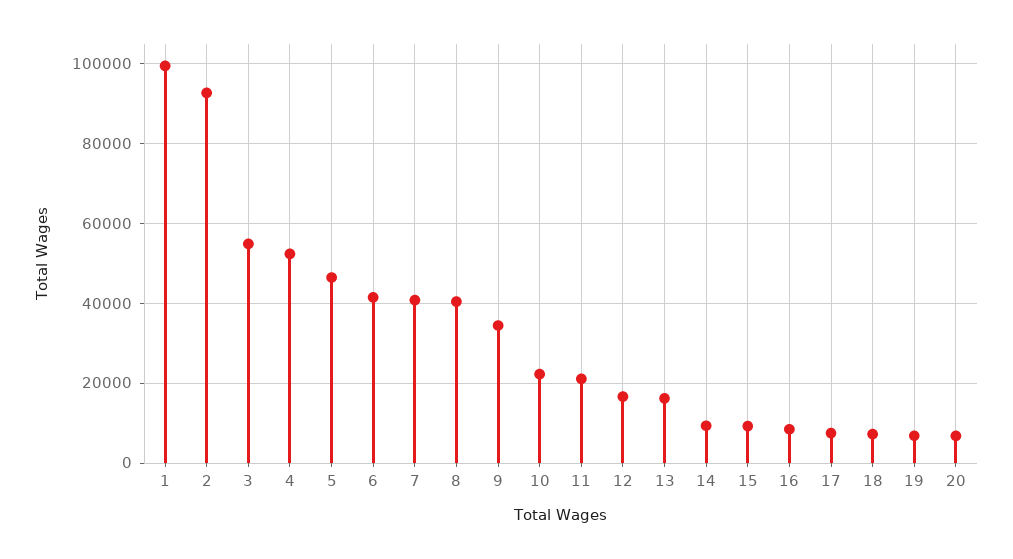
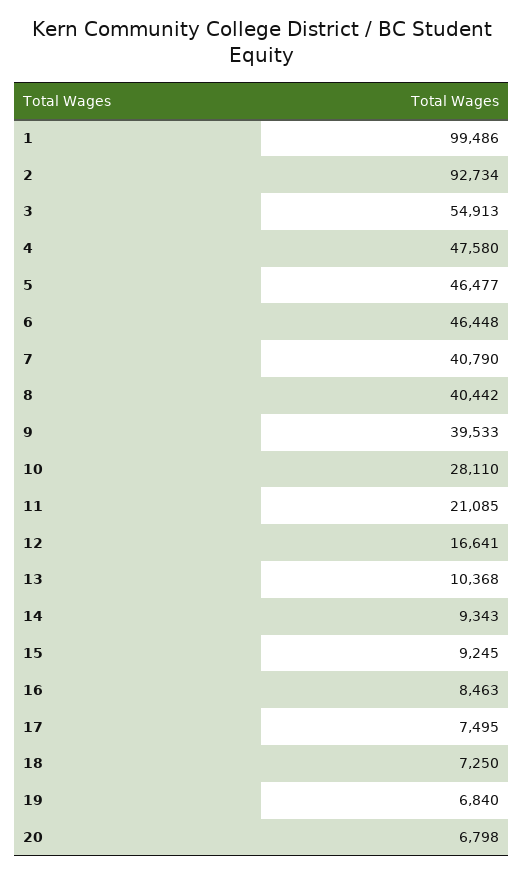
  {
    "1": 99486,
    "2": 92734,
    "3": 54913,
-   "4": 52000,
+   "4": 47580,
    "5": 46477,
-   "6": 42000,
+   "6": 46448,
    "7": 40790,
    "8": 40442,
-   "9": 34000,
+   "9": 39533,
-   "10": 22000,
+   "10": 28110,
    "11": 21085,
    "12": 16641,
-   "13": 16000,
+   "13": 10368,
    "14": 9343,
    "15": 9245,
    "16": 8463,
    "17": 7495,
    "18": 7250,
    "19": 6840,
    "20": 6798
  }

